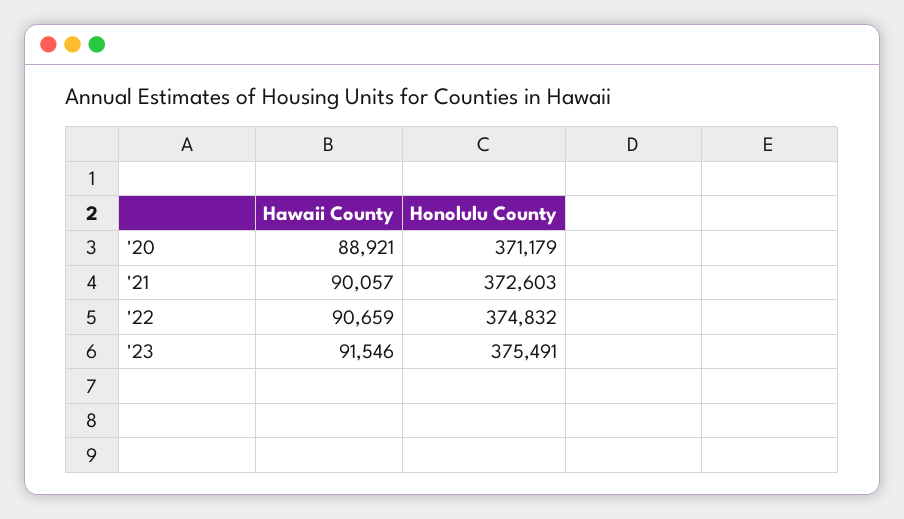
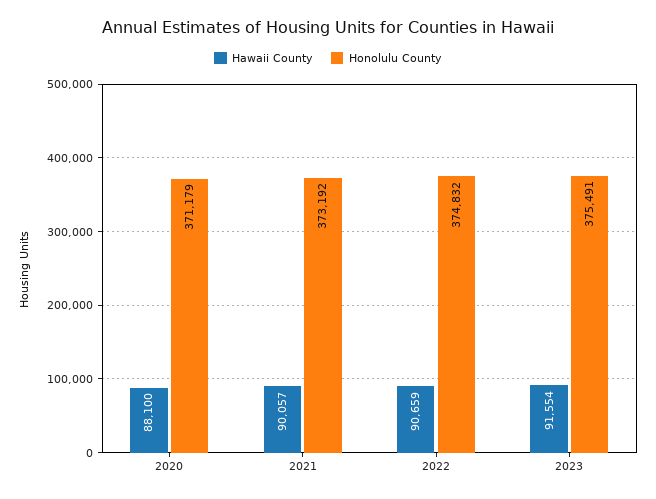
  {
    "Hawaii County": {
-     "'20": 88921,
+     "'20": 88100,
      "'21": 90057,
      "'22": 90659,
-     "'23": 91546
+     "'23": 91554
    },
    "Honolulu County": {
      "'20": 371179,
-     "'21": 372603,
+     "'21": 373192,
      "'22": 374832,
      "'23": 375491
    }
  }

